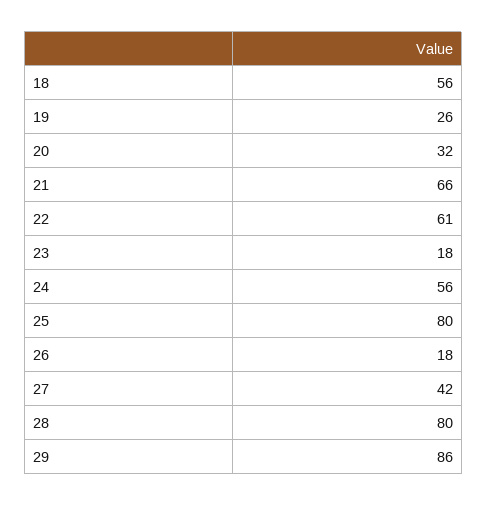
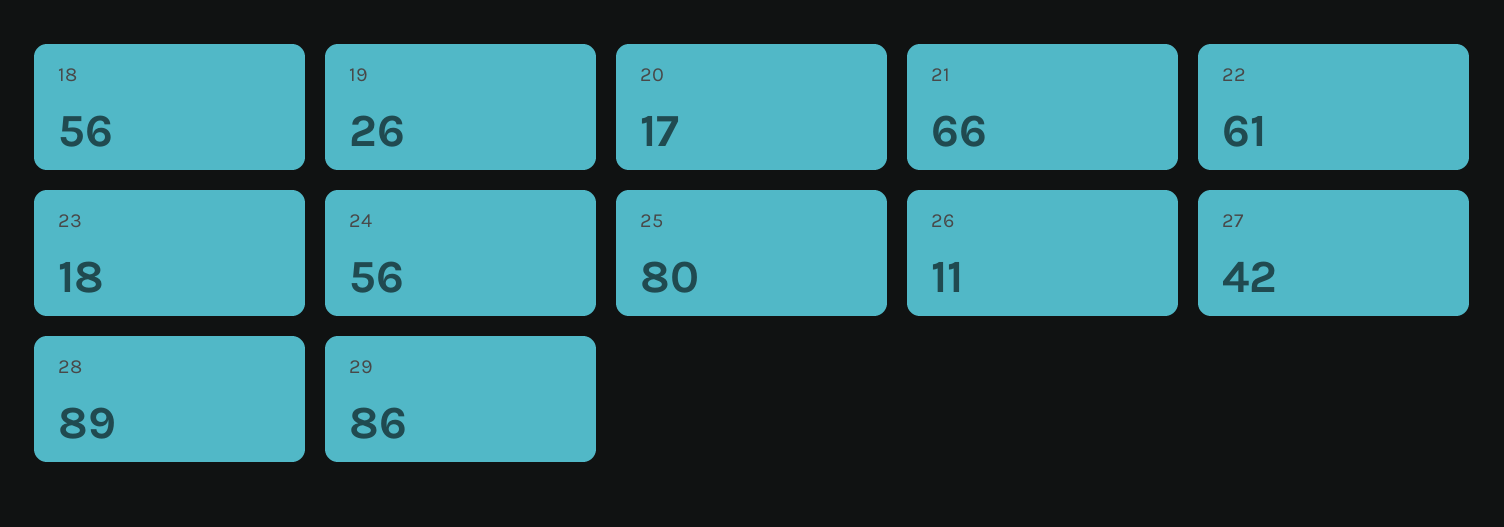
  {
    "18": 56,
    "19": 26,
-   "20": 32,
+   "20": 17,
    "21": 66,
    "22": 61,
    "23": 18,
    "24": 56,
    "25": 80,
-   "26": 18,
+   "26": 11,
    "27": 42,
-   "28": 80,
+   "28": 89,
    "29": 86
  }

